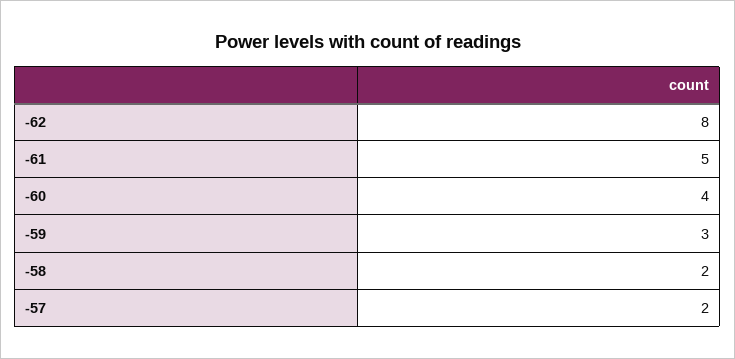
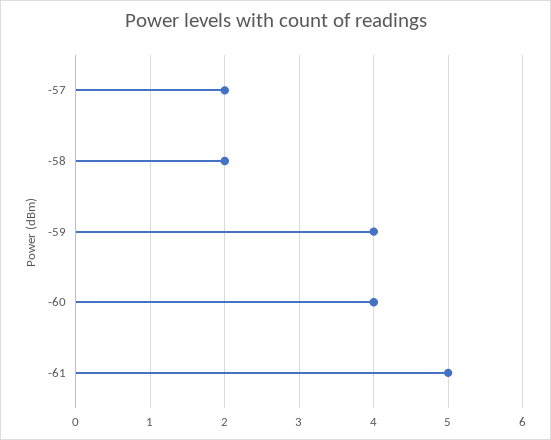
  {
-   "-62": 8,
    "-61": 5,
    "-60": 4,
-   "-59": 3,
+   "-59": 4,
    "-58": 2,
    "-57": 2
  }

